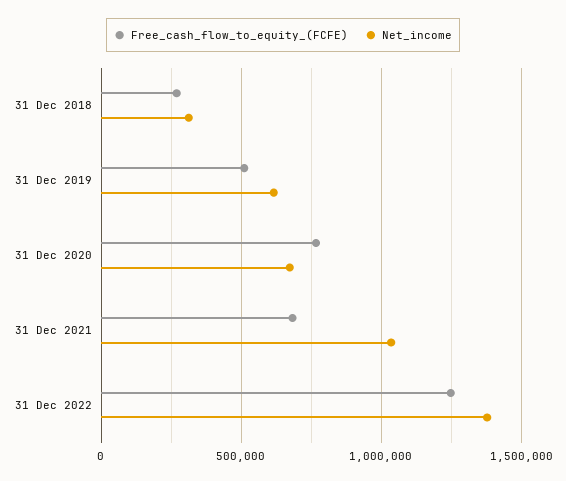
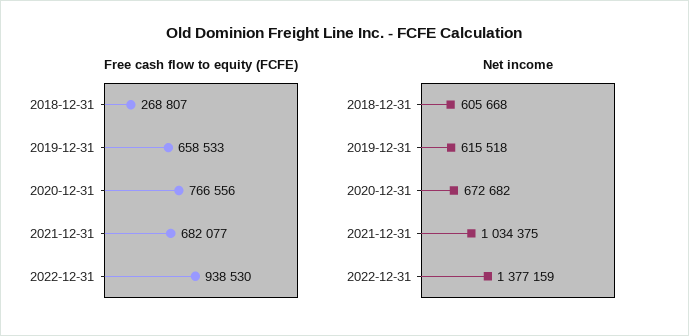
  {
    "Free_cash_flow_to_equity_(FCFE)": {
      "31 Dec 2018": 268807,
-     "31 Dec 2019": 500000,
+     "31 Dec 2019": 658533,
      "31 Dec 2020": 766556,
      "31 Dec 2021": 682077,
-     "31 Dec 2022": 1250000
+     "31 Dec 2022": 938530
    },
    "Net_income": {
-     "31 Dec 2018": 300000,
+     "31 Dec 2018": 605668,
      "31 Dec 2019": 615518,
      "31 Dec 2020": 672682,
      "31 Dec 2021": 1034375,
      "31 Dec 2022": 1377159
    }
  }

